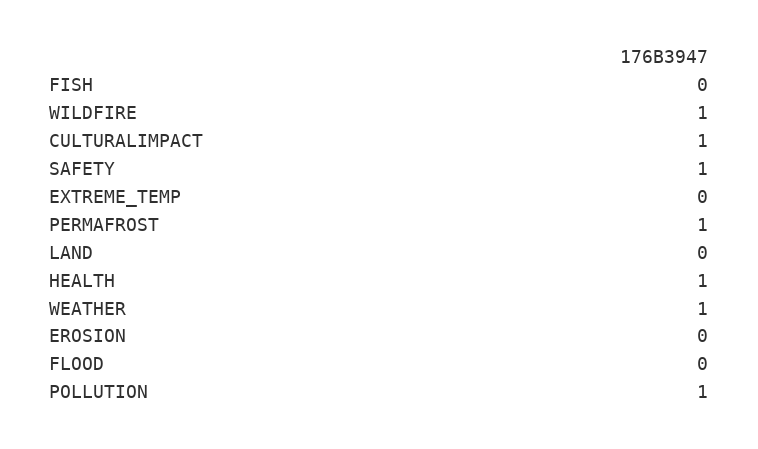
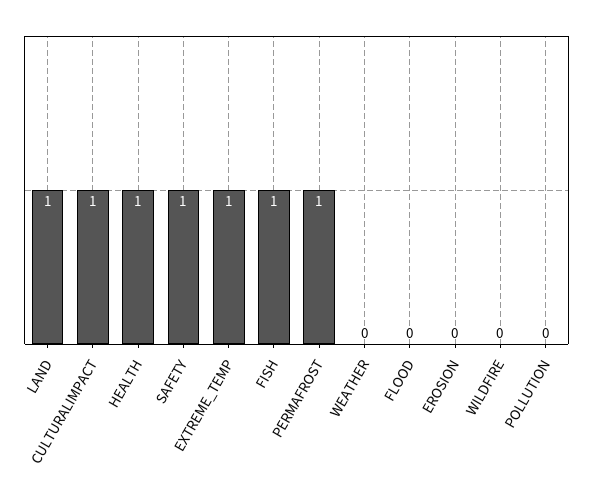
  {
-   "FISH": 0,
+   "FISH": 1,
-   "WILDFIRE": 1,
+   "WILDFIRE": 0,
    "CULTURALIMPACT": 1,
    "SAFETY": 1,
-   "EXTREME_TEMP": 0,
+   "EXTREME_TEMP": 1,
    "PERMAFROST": 1,
-   "LAND": 0,
+   "LAND": 1,
    "HEALTH": 1,
-   "WEATHER": 1,
+   "WEATHER": 0,
    "EROSION": 0,
    "FLOOD": 0,
-   "POLLUTION": 1
+   "POLLUTION": 0
  }

